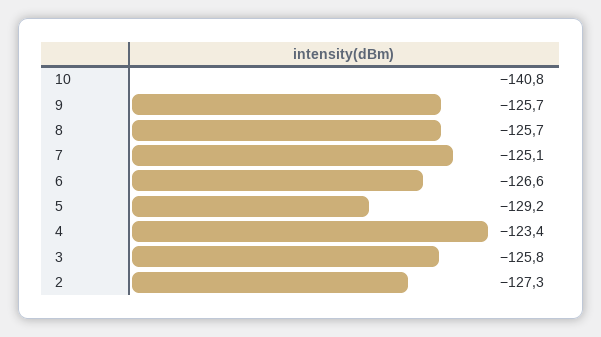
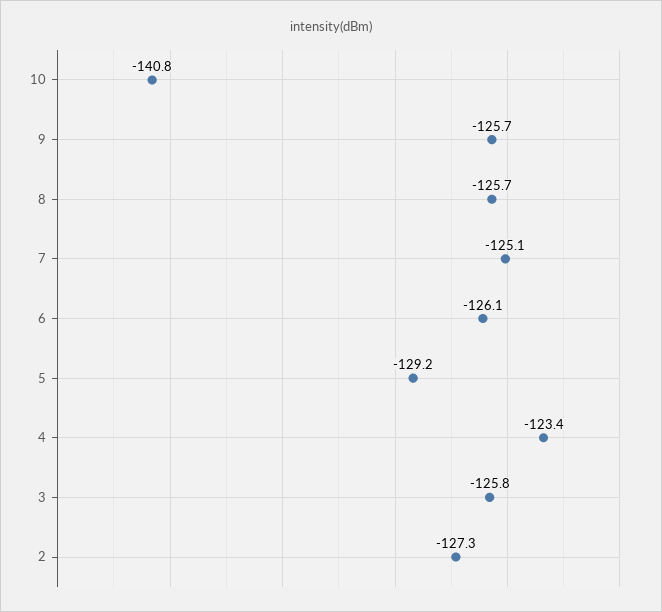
  {
    "10": -140.8,
    "9": -125.7,
    "8": -125.7,
    "7": -125.1,
-   "6": -126.6,
+   "6": -126.1,
    "5": -129.2,
    "4": -123.4,
    "3": -125.8,
    "2": -127.3
  }

